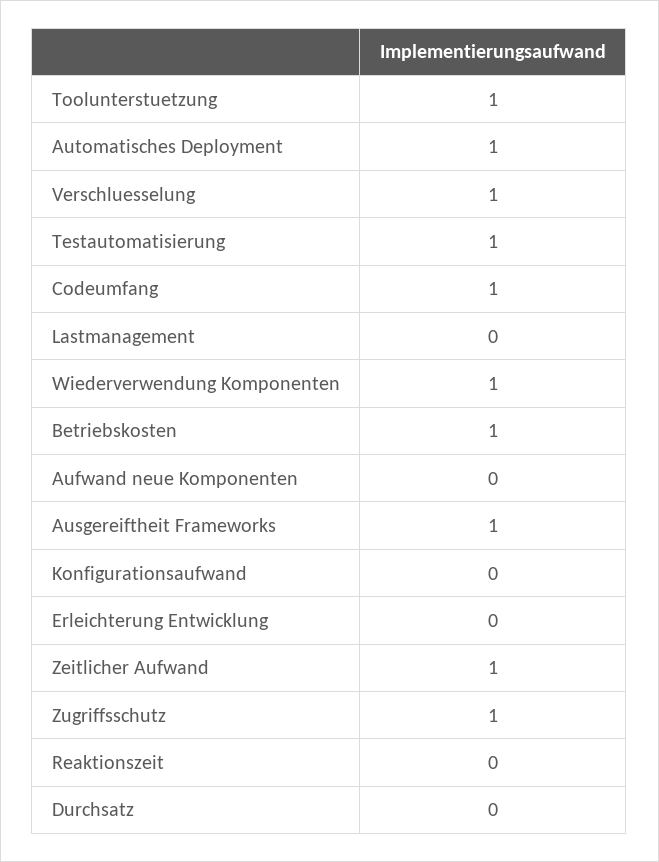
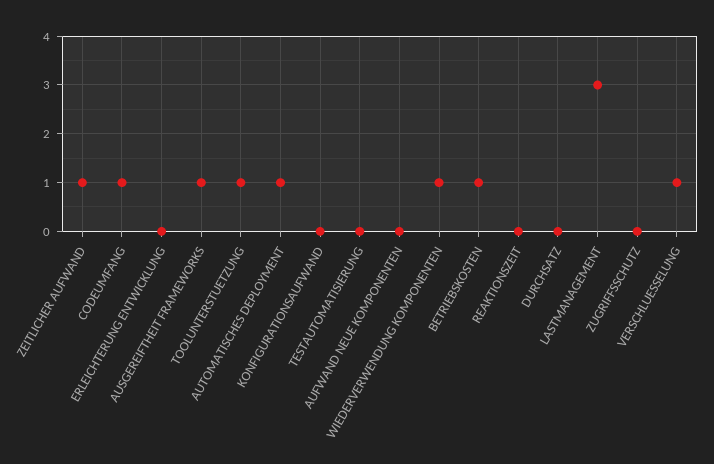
  {
    "Toolunterstuetzung": 1,
    "Automatisches Deployment": 1,
    "Verschluesselung": 1,
-   "Testautomatisierung": 1,
+   "Testautomatisierung": 0,
    "Codeumfang": 1,
-   "Lastmanagement": 0,
+   "Lastmanagement": 3,
    "Wiederverwendung Komponenten": 1,
    "Betriebskosten": 1,
    "Aufwand neue Komponenten": 0,
    "Ausgereiftheit Frameworks": 1,
    "Konfigurationsaufwand": 0,
    "Erleichterung Entwicklung": 0,
    "Zeitlicher Aufwand": 1,
-   "Zugriffsschutz": 1,
+   "Zugriffsschutz": 0,
    "Reaktionszeit": 0,
    "Durchsatz": 0
  }

